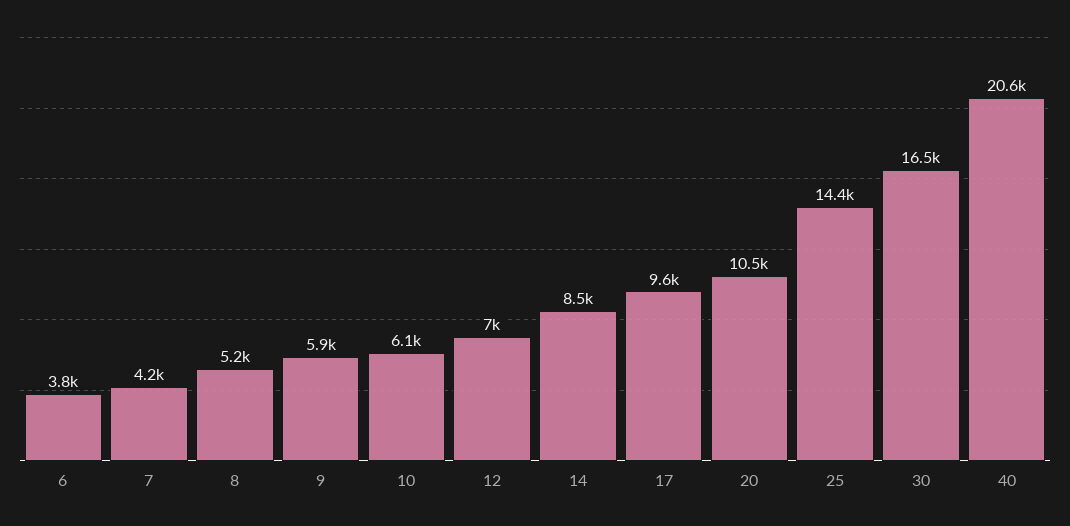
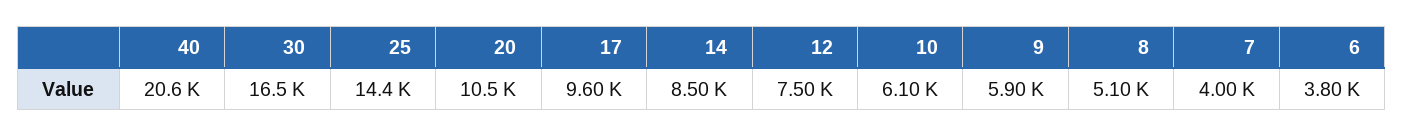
  {
    "6": 3800,
-   "7": 4200,
+   "7": 4000,
-   "8": 5200,
+   "8": 5100,
    "9": 5900,
    "10": 6100,
-   "12": 7000,
+   "12": 7500,
    "14": 8500,
    "17": 9600,
    "20": 10500,
    "25": 14400,
    "30": 16500,
    "40": 20600
  }

